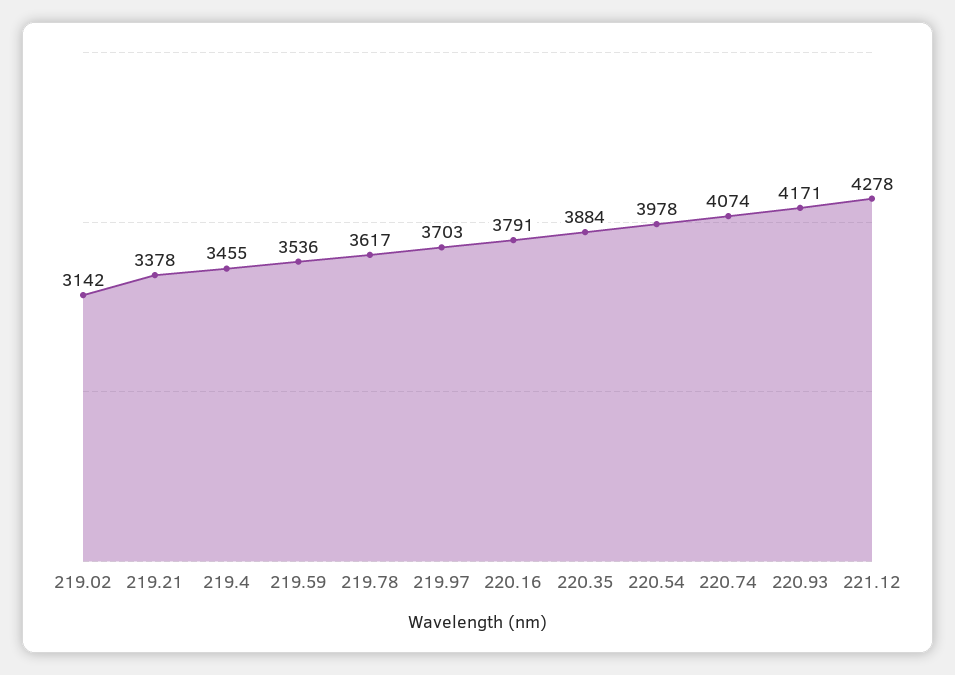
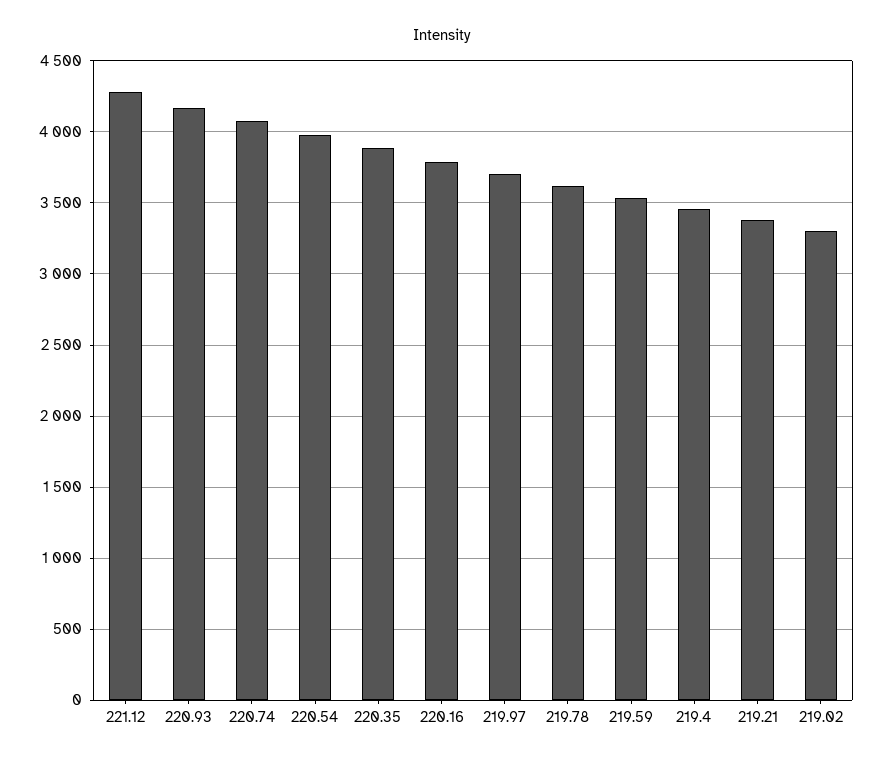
  {
-   "219.02": 3142,
+   "219.02": 3300,
    "219.21": 3378,
    "219.4": 3455,
    "219.59": 3536,
    "219.78": 3617,
    "219.97": 3703,
    "220.16": 3791,
    "220.35": 3884,
    "220.54": 3978,
    "220.74": 4074,
    "220.93": 4171,
    "221.12": 4278
  }

